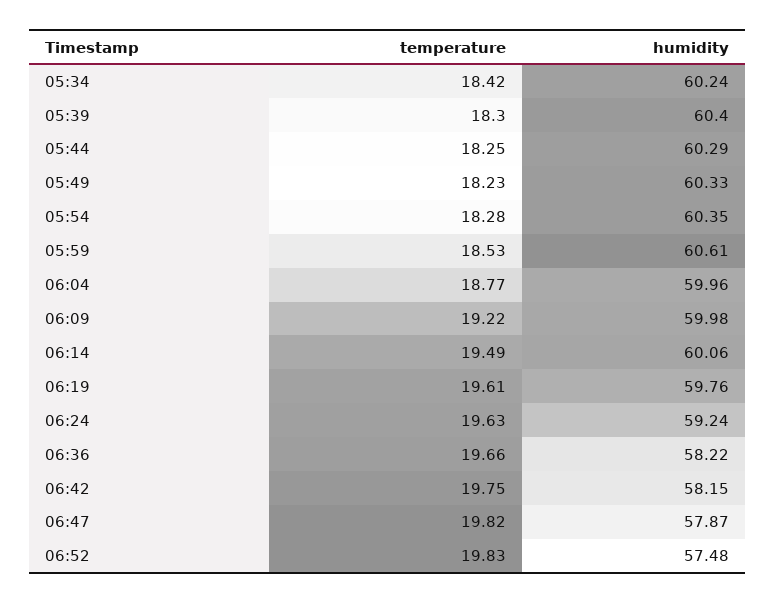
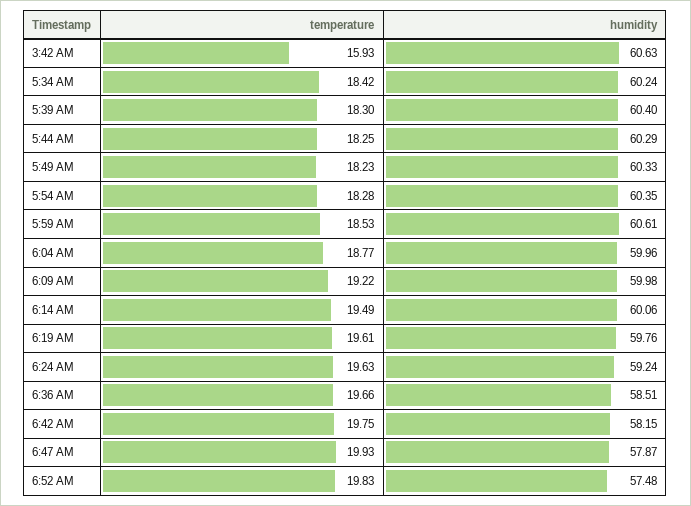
  {
    "temperature": {
      "05:34": 18.42,
      "05:39": 18.3,
      "05:44": 18.25,
      "05:49": 18.23,
      "05:54": 18.28,
      "05:59": 18.53,
      "06:04": 18.77,
      "06:09": 19.22,
      "06:14": 19.49,
      "06:19": 19.61,
      "06:24": 19.63,
      "06:36": 19.66,
      "06:42": 19.75,
-     "06:47": 19.82,
+     "06:47": 19.93,
-     "06:52": 19.83
+     "06:52": 19.83,
+     "3:42 AM": 15.93
    },
    "humidity": {
      "05:34": 60.24,
      "05:39": 60.4,
      "05:44": 60.29,
      "05:49": 60.33,
      "05:54": 60.35,
      "05:59": 60.61,
      "06:04": 59.96,
      "06:09": 59.98,
      "06:14": 60.06,
      "06:19": 59.76,
      "06:24": 59.24,
-     "06:36": 58.22,
+     "06:36": 58.51,
      "06:42": 58.15,
      "06:47": 57.87,
-     "06:52": 57.48
+     "06:52": 57.48,
+     "3:42 AM": 60.63
    }
  }

